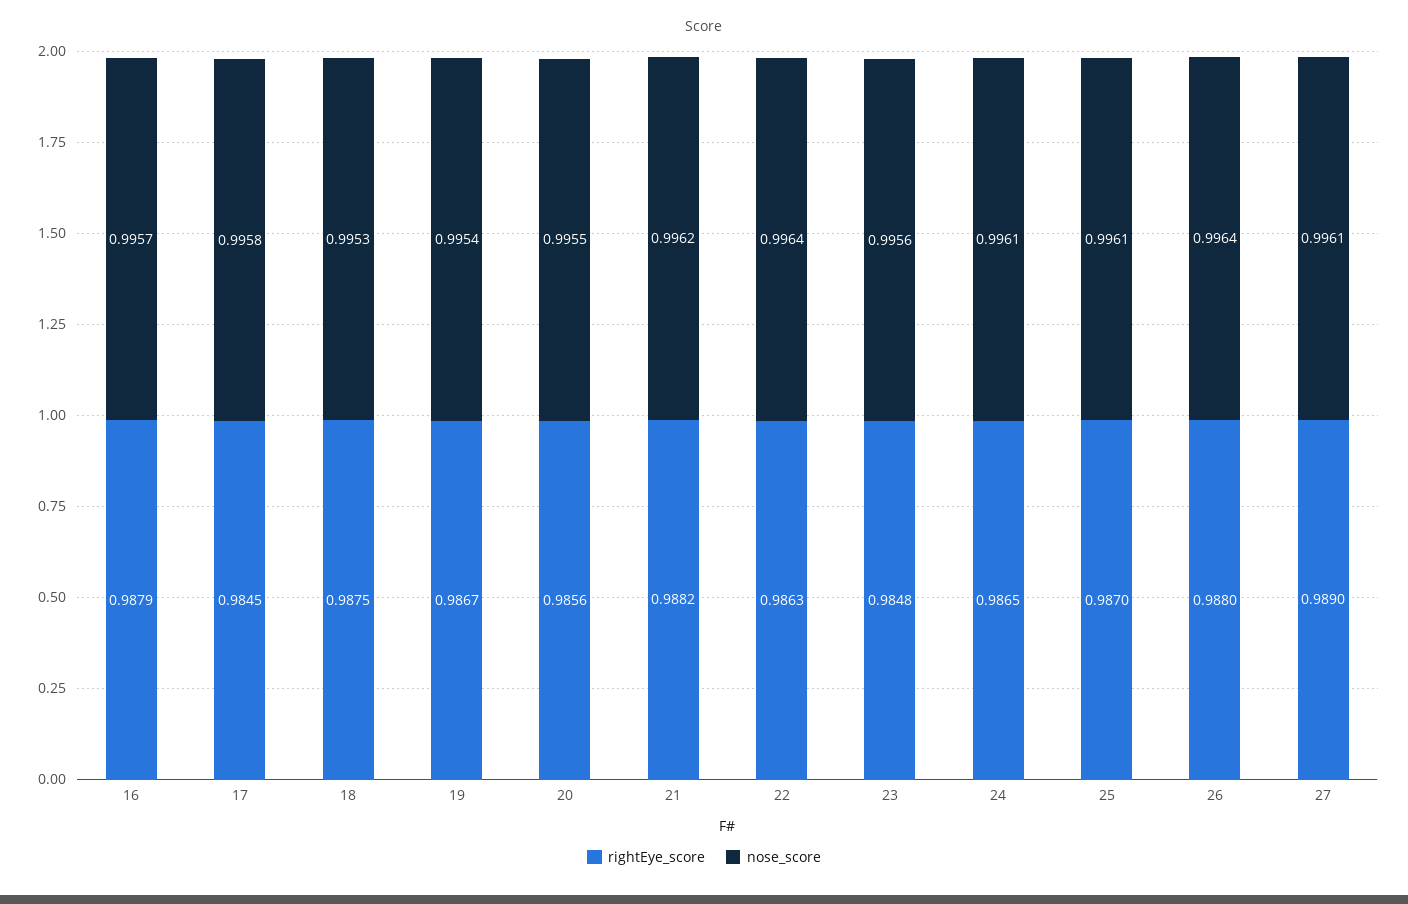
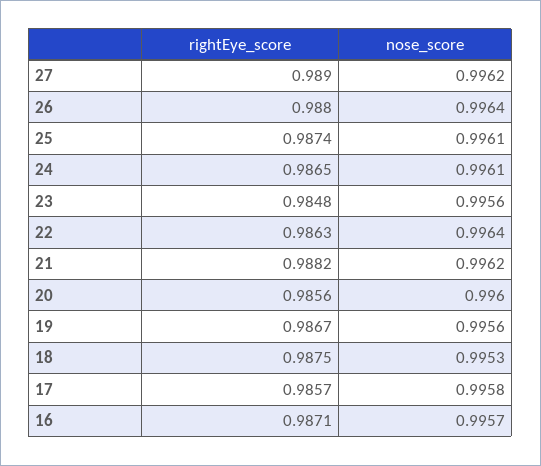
  {
    "rightEye_score": {
-     "16": 0.9879,
+     "16": 0.9871,
-     "17": 0.9845,
+     "17": 0.9857,
      "18": 0.9875,
      "19": 0.9867,
      "20": 0.9856,
      "21": 0.9882,
      "22": 0.9863,
      "23": 0.9848,
      "24": 0.9865,
-     "25": 0.987,
+     "25": 0.9874,
      "26": 0.988,
      "27": 0.989
    },
    "nose_score": {
      "16": 0.9957,
      "17": 0.9958,
      "18": 0.9953,
-     "19": 0.9954,
+     "19": 0.9956,
-     "20": 0.9955,
+     "20": 0.996,
      "21": 0.9962,
      "22": 0.9964,
      "23": 0.9956,
      "24": 0.9961,
      "25": 0.9961,
      "26": 0.9964,
-     "27": 0.9961
+     "27": 0.9962
    }
  }

